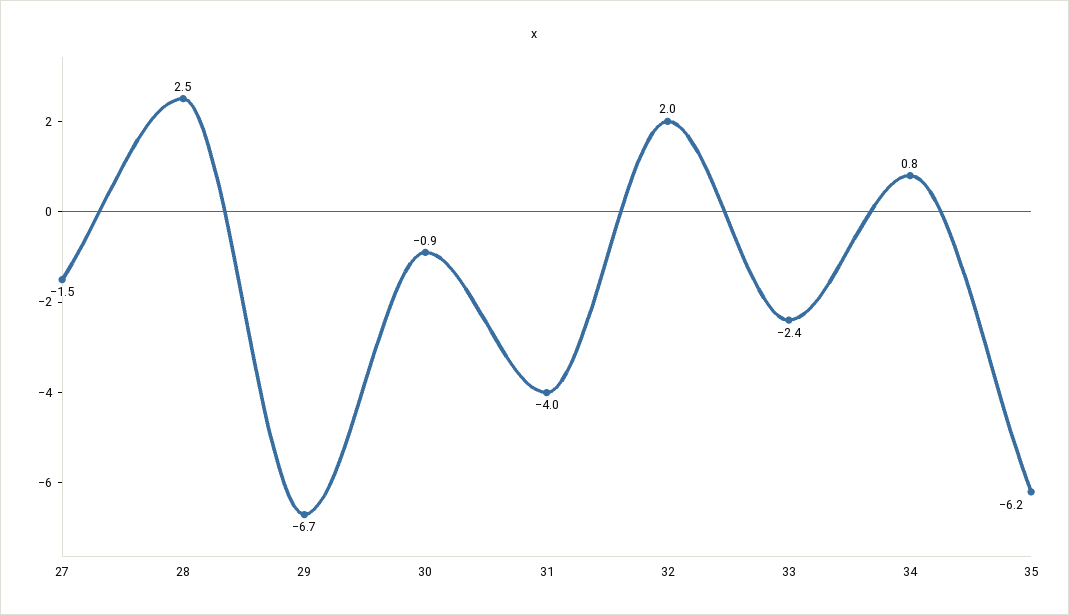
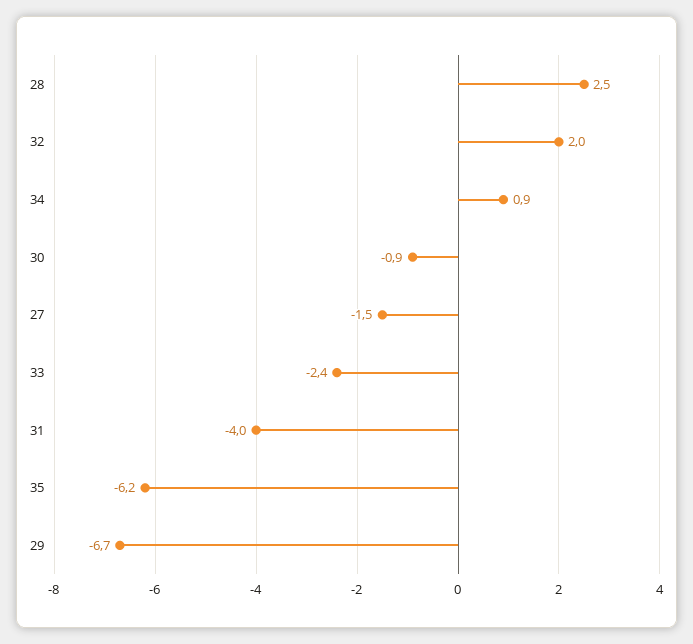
  {
    "27": -1.5,
    "28": 2.5,
    "29": -6.7,
    "30": -0.9,
    "31": -4,
    "32": 2,
    "33": -2.4,
-   "34": 0.8,
+   "34": 0.9,
    "35": -6.2
  }

